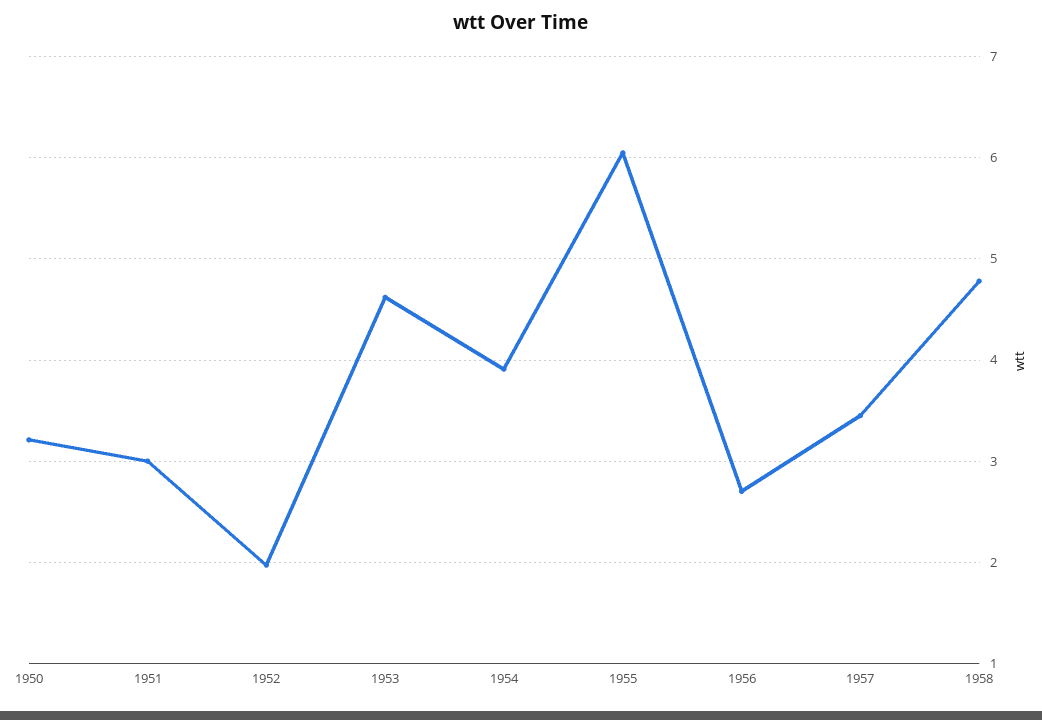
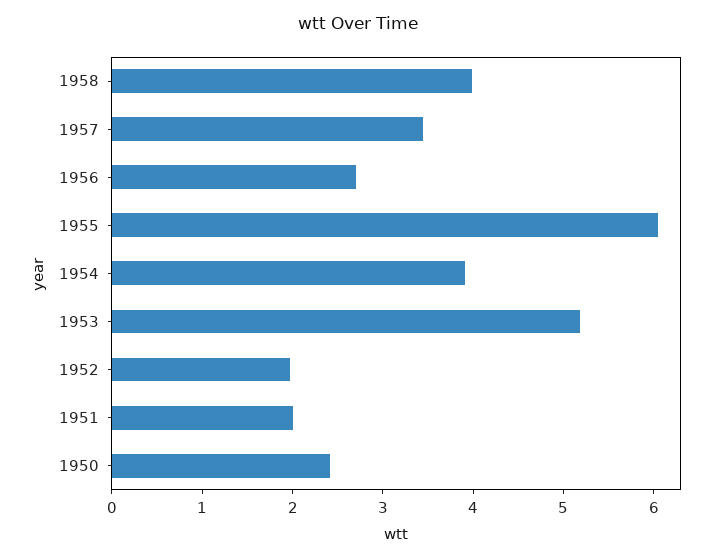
  {
-   "1950": 3.2,
+   "1950": 2.4,
-   "1951": 3,
+   "1951": 2,
    "1952": 2,
-   "1953": 4.6,
+   "1953": 5.2,
    "1954": 3.9,
    "1955": 6.1,
    "1956": 2.7,
    "1957": 3.5,
-   "1958": 4.8
+   "1958": 4
  }

